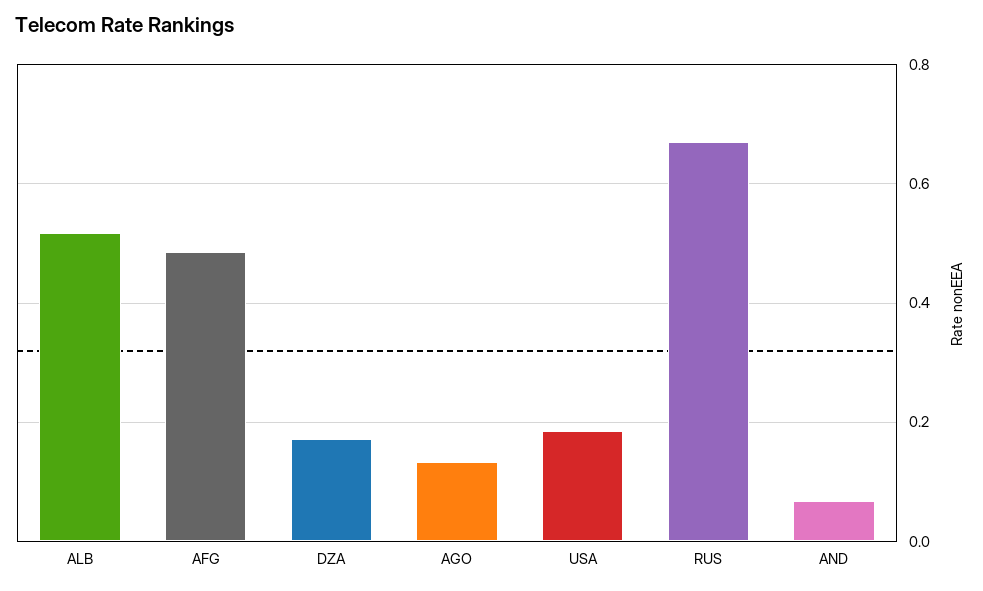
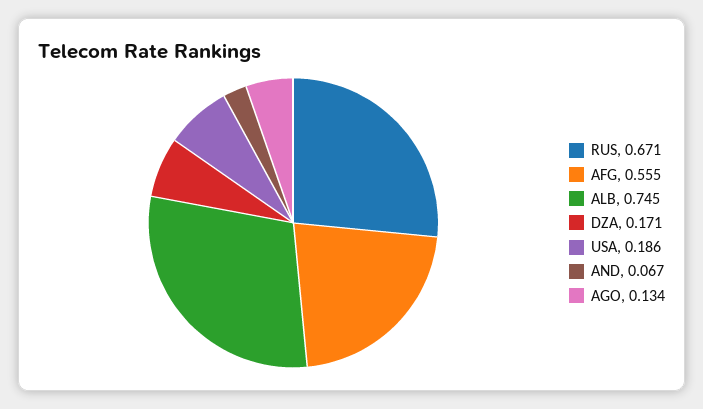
  {
-   "ALB": 0.52,
+   "ALB": 0.745,
-   "AFG": 0.48,
+   "AFG": 0.555,
    "DZA": 0.171,
    "AGO": 0.134,
    "USA": 0.186,
    "RUS": 0.671,
    "AND": 0.067
  }

